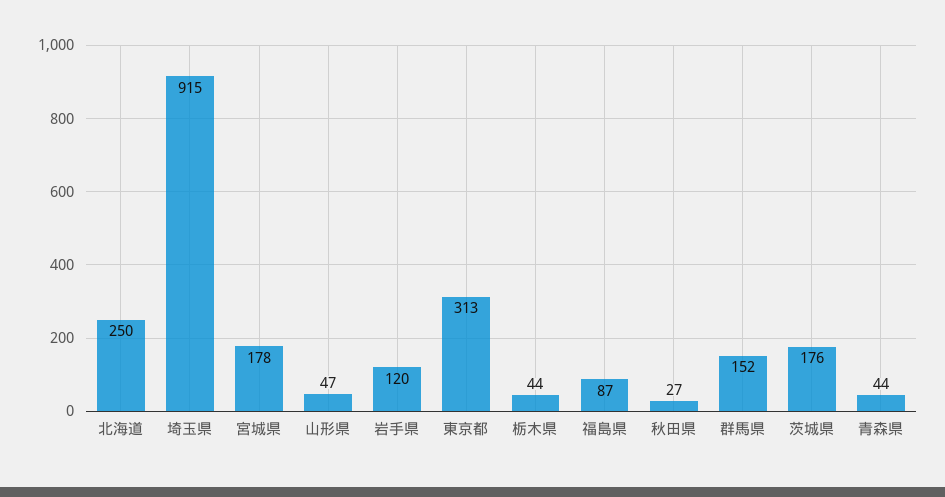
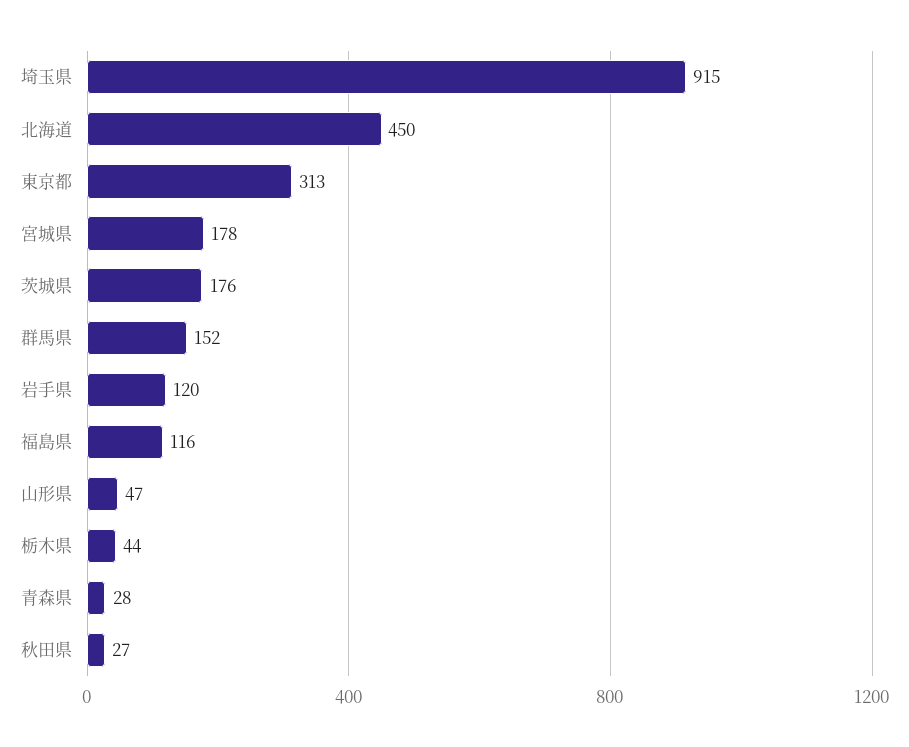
  {
-   "北海道": 250,
+   "北海道": 450,
    "埼玉県": 915,
    "宮城県": 178,
    "山形県": 47,
    "岩手県": 120,
    "東京都": 313,
    "栃木県": 44,
-   "福島県": 87,
+   "福島県": 116,
    "秋田県": 27,
    "群馬県": 152,
    "茨城県": 176,
-   "青森県": 44
+   "青森県": 28
  }

